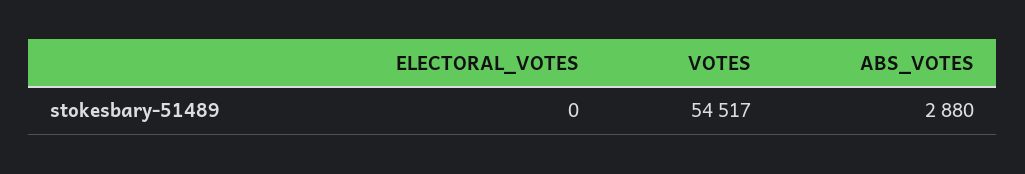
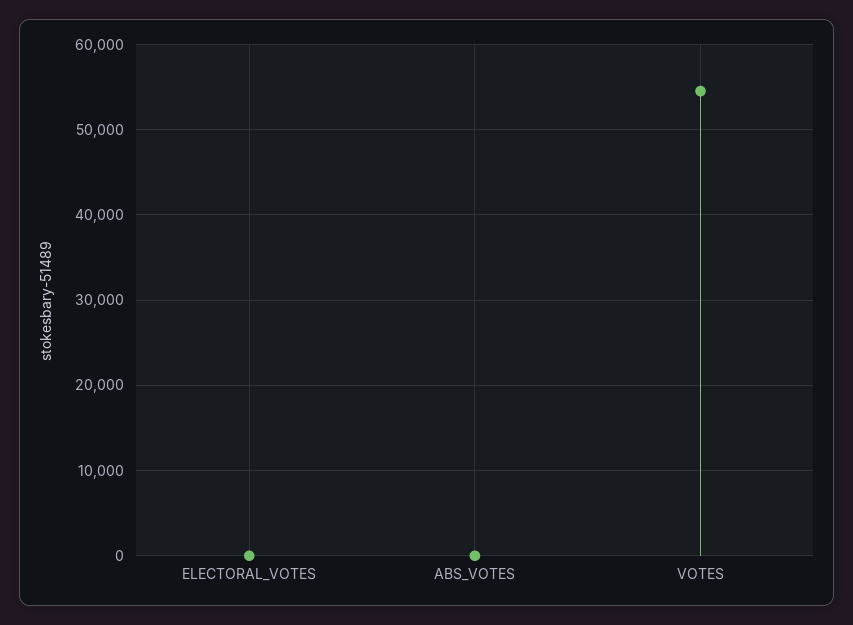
  {
    "ELECTORAL_VOTES": 0,
    "VOTES": 54517,
-   "ABS_VOTES": 2880
+   "ABS_VOTES": 0
  }

